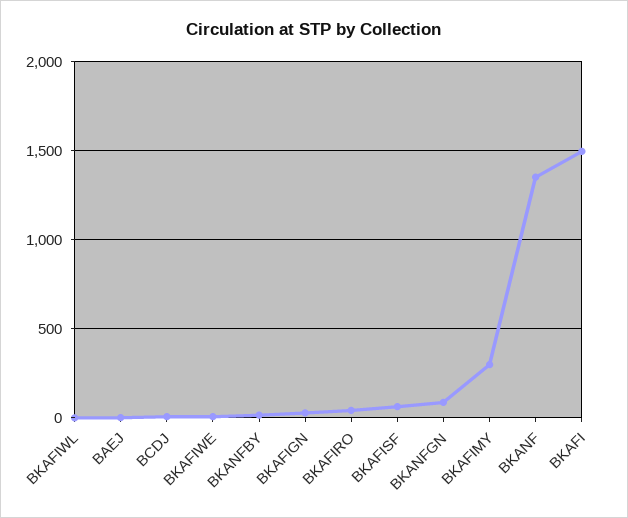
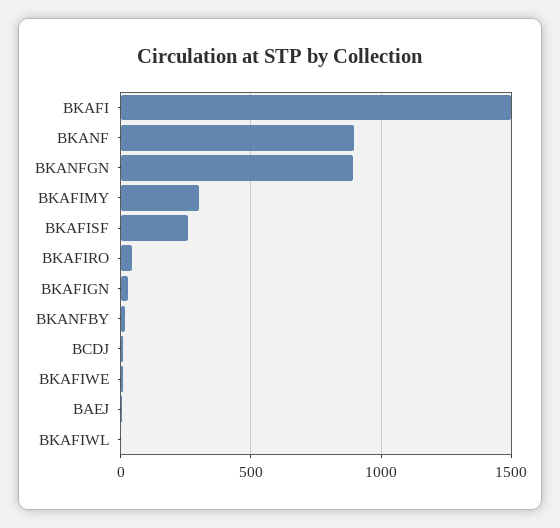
  {
    "BKAFIWL": 0,
    "BAEJ": 0,
    "BCDJ": 0,
    "BKAFIWE": 0,
    "BKANFBY": 0,
    "BKAFIGN": 50,
    "BKAFIRO": 50,
-   "BKAFISF": 50,
+   "BKAFISF": 250,
-   "BKANFGN": 100,
+   "BKANFGN": 900,
    "BKAFIMY": 300,
-   "BKANF": 1350,
+   "BKANF": 900,
    "BKAFI": 1500
  }

